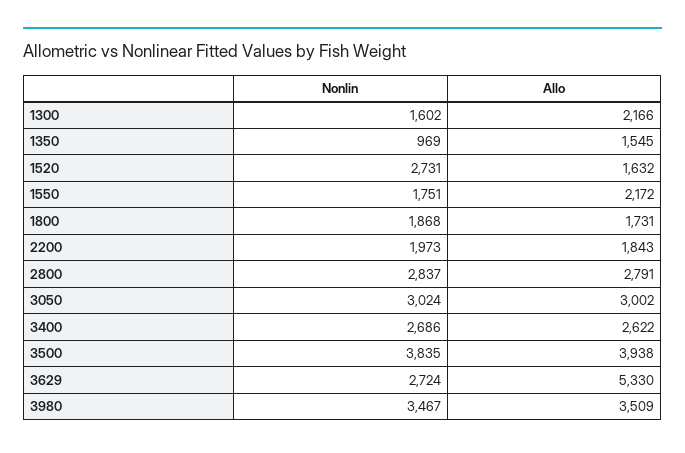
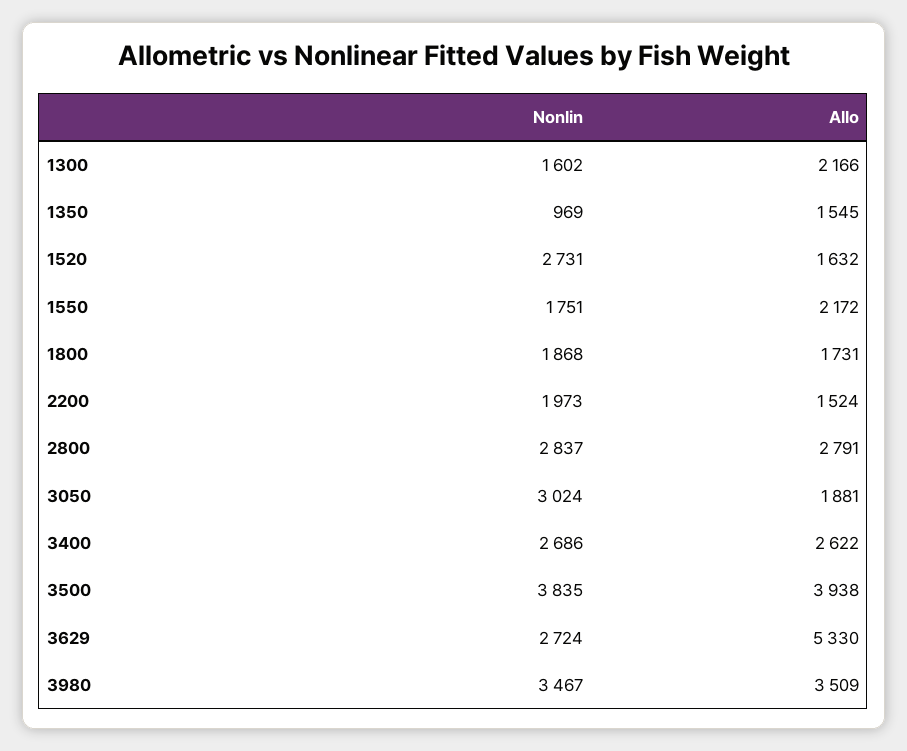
  {
    "Nonlin": {
      "1300": 1602,
      "1350": 969,
      "1520": 2731,
      "1550": 1751,
      "1800": 1868,
      "2200": 1973,
      "2800": 2837,
      "3050": 3024,
      "3400": 2686,
      "3500": 3835,
      "3629": 2724,
      "3980": 3467
    },
    "Allo": {
      "1300": 2166,
      "1350": 1545,
      "1520": 1632,
      "1550": 2172,
      "1800": 1731,
-     "2200": 1843,
+     "2200": 1524,
      "2800": 2791,
-     "3050": 3002,
+     "3050": 1881,
      "3400": 2622,
      "3500": 3938,
      "3629": 5330,
      "3980": 3509
    }
  }

